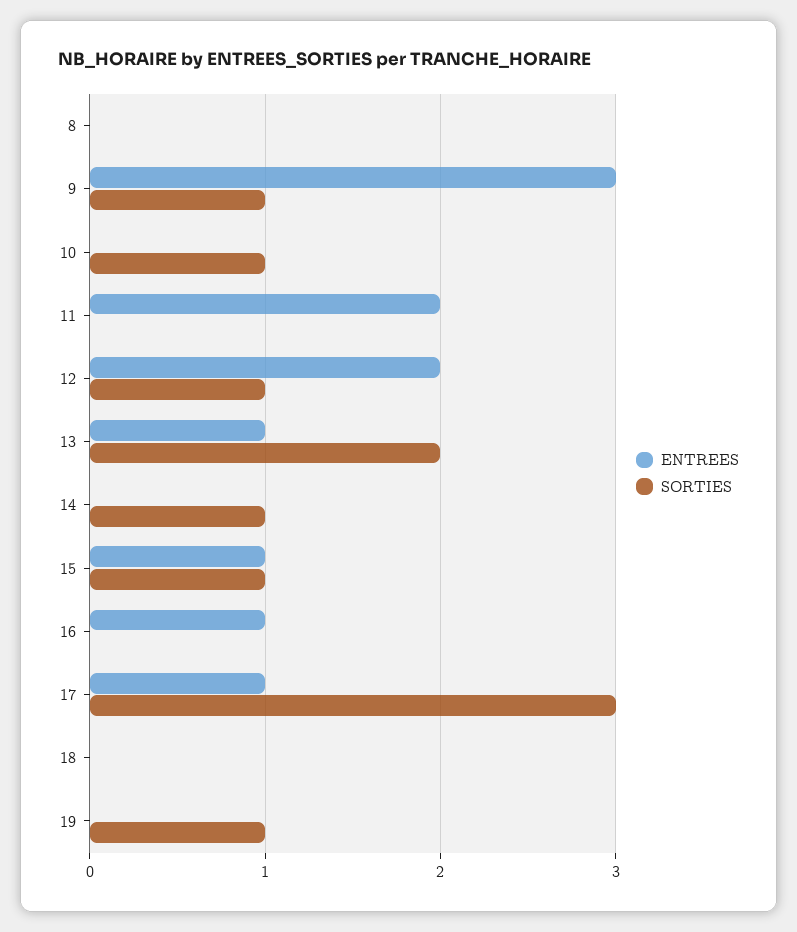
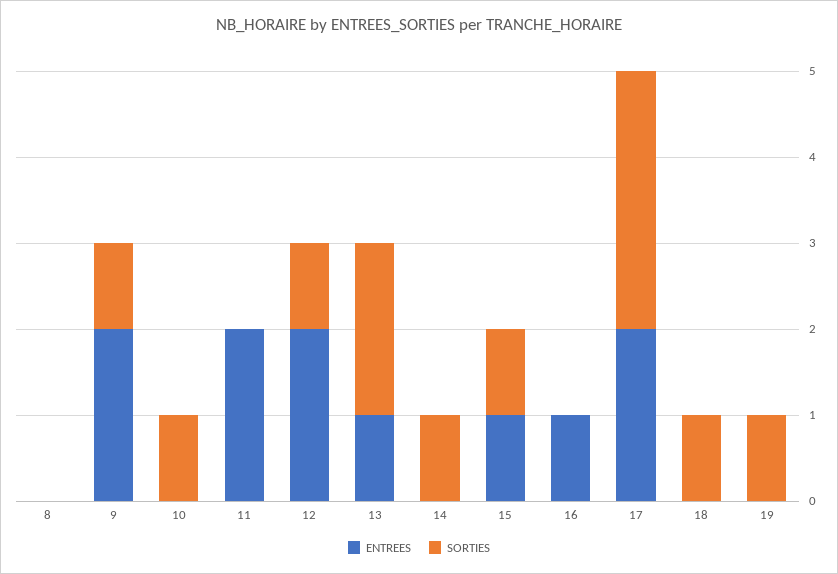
  {
    "ENTREES": {
      "8": 0,
-     "9": 3,
+     "9": 2,
      "10": 0,
      "11": 2,
      "12": 2,
      "13": 1,
      "14": 0,
      "15": 1,
      "16": 1,
-     "17": 1,
+     "17": 2,
      "18": 0,
      "19": 0
    },
    "SORTIES": {
      "8": 0,
      "9": 1,
      "10": 1,
      "11": 0,
      "12": 1,
      "13": 2,
      "14": 1,
      "15": 1,
      "16": 0,
      "17": 3,
-     "18": 0,
+     "18": 1,
      "19": 1
    }
  }

